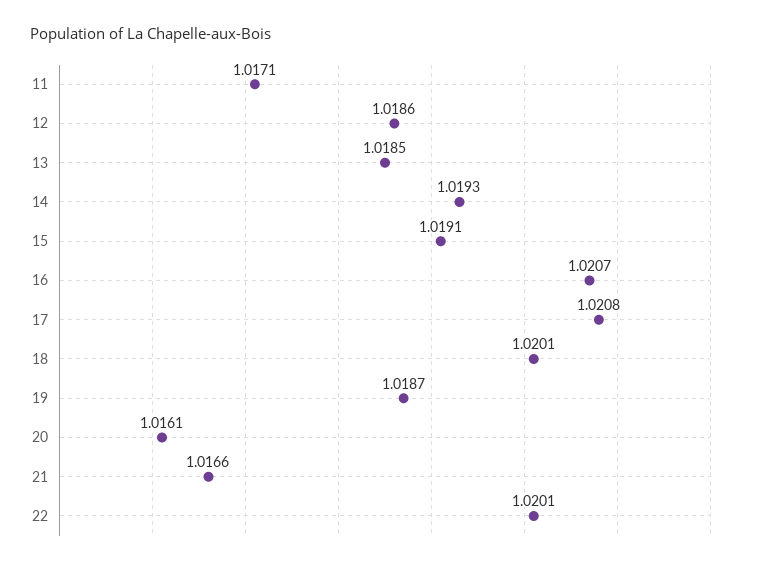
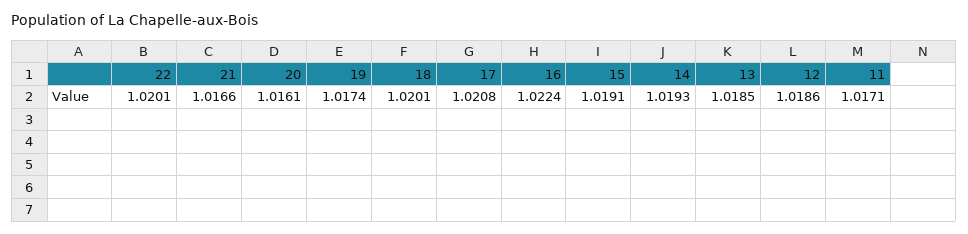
  {
    "11": 1.0171,
    "12": 1.0186,
    "13": 1.0185,
    "14": 1.0193,
    "15": 1.0191,
-   "16": 1.0207,
+   "16": 1.0224,
    "17": 1.0208,
    "18": 1.0201,
-   "19": 1.0187,
+   "19": 1.0174,
    "20": 1.0161,
    "21": 1.0166,
    "22": 1.0201
  }

